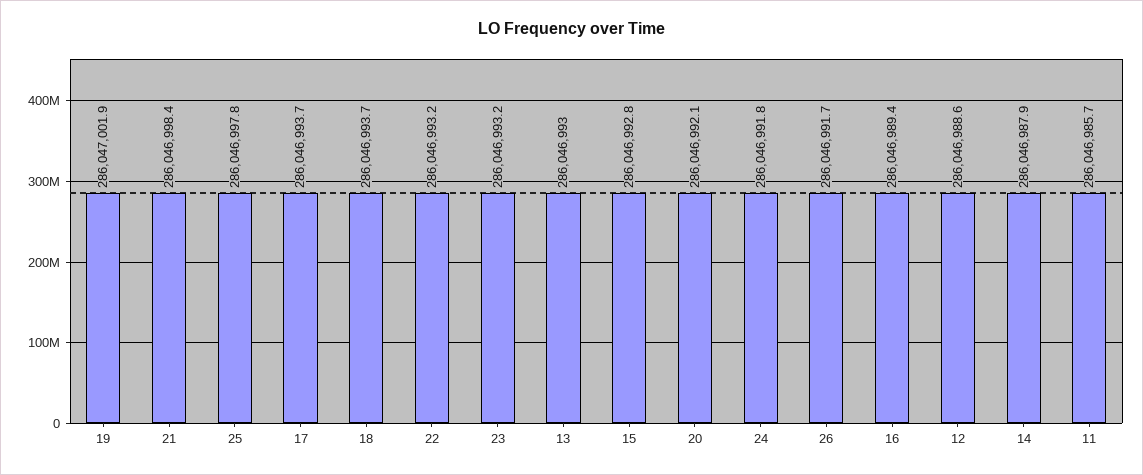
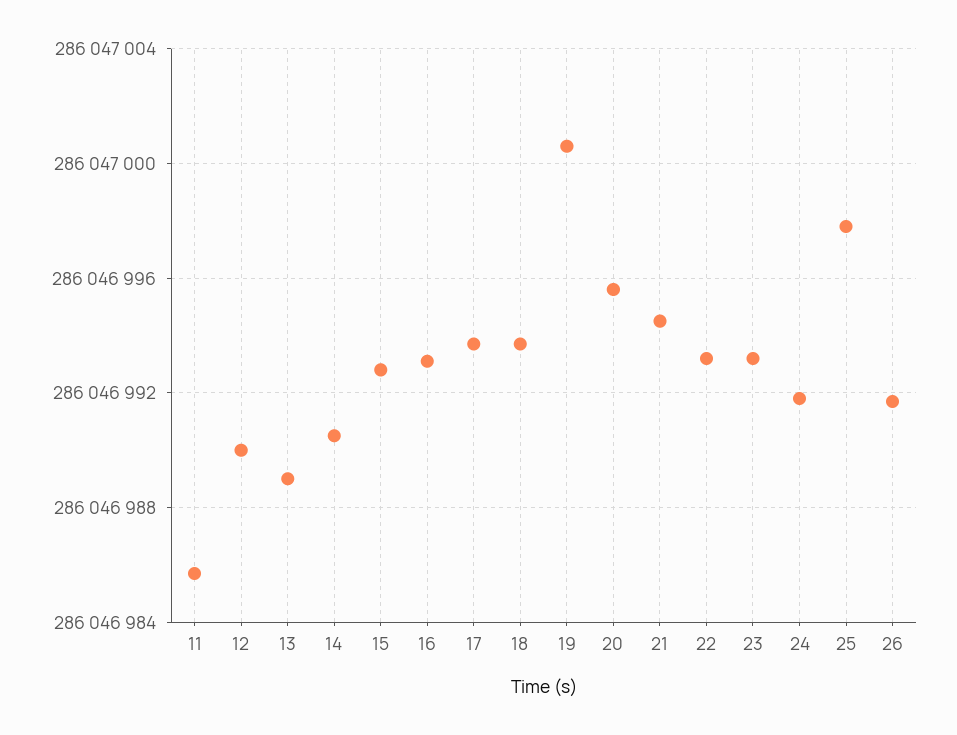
  {
-   "19": 286047001.9,
+   "19": 286047000.5,
-   "21": 286046998.4,
+   "21": 286046994.5,
    "25": 286046997.8,
    "17": 286046993.7,
    "18": 286046993.7,
    "22": 286046993.2,
    "23": 286046993.2,
-   "13": 286046993,
+   "13": 286046989,
    "15": 286046992.8,
-   "20": 286046992.1,
+   "20": 286046995.5,
    "24": 286046991.8,
    "26": 286046991.7,
-   "16": 286046989.4,
+   "16": 286046993,
-   "12": 286046988.6,
+   "12": 286046990,
-   "14": 286046987.9,
+   "14": 286046990.5,
    "11": 286046985.7
  }

